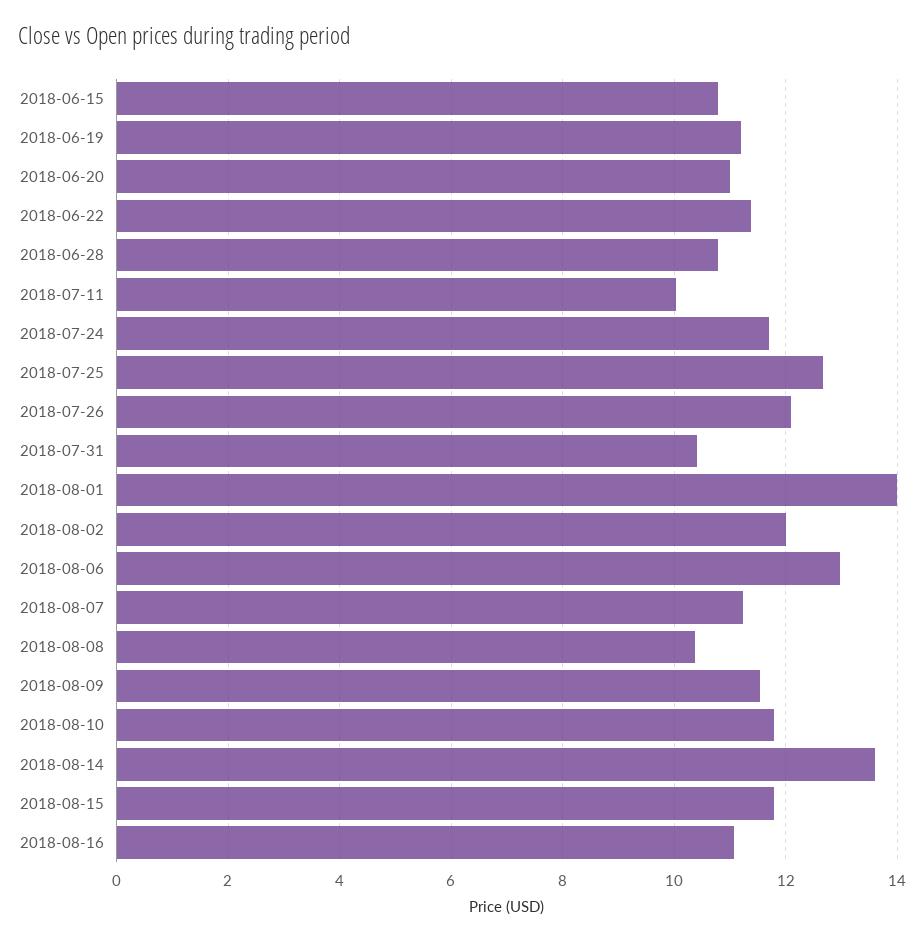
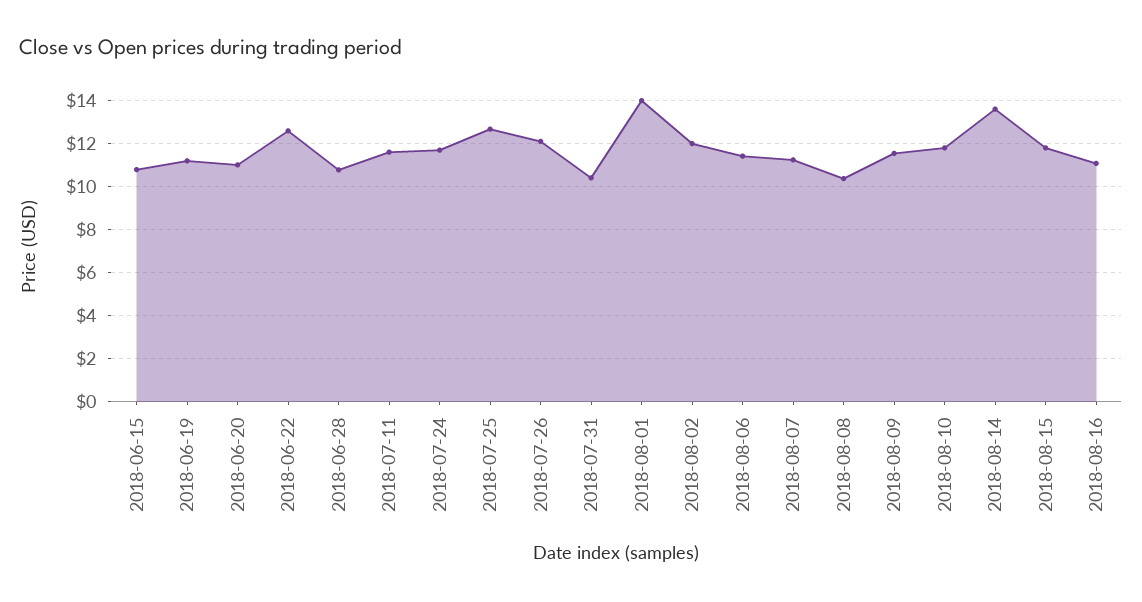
  {
    "2018-06-15": 10.8,
    "2018-06-19": 11.2,
    "2018-06-20": 11,
-   "2018-06-22": 11.4,
+   "2018-06-22": 12.5,
    "2018-06-28": 10.8,
-   "2018-07-11": 10,
+   "2018-07-11": 11.5,
    "2018-07-24": 11.8,
    "2018-07-25": 12.6,
    "2018-07-26": 12.2,
    "2018-07-31": 10.4,
    "2018-08-01": 14,
    "2018-08-02": 12,
-   "2018-08-06": 13,
+   "2018-08-06": 11.5,
    "2018-08-07": 11.2,
    "2018-08-08": 10.4,
    "2018-08-09": 11.6,
    "2018-08-10": 11.8,
    "2018-08-14": 13.6,
    "2018-08-15": 11.8,
    "2018-08-16": 11
  }

